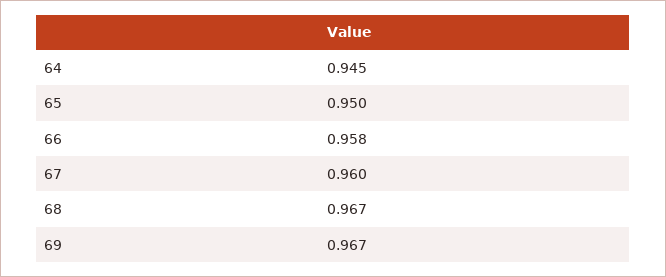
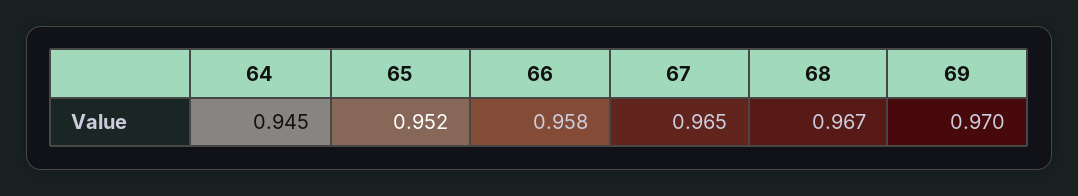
  {
    "64": 0.945,
-   "65": 0.95,
+   "65": 0.952,
    "66": 0.958,
-   "67": 0.96,
+   "67": 0.965,
    "68": 0.967,
-   "69": 0.967
+   "69": 0.97
  }

